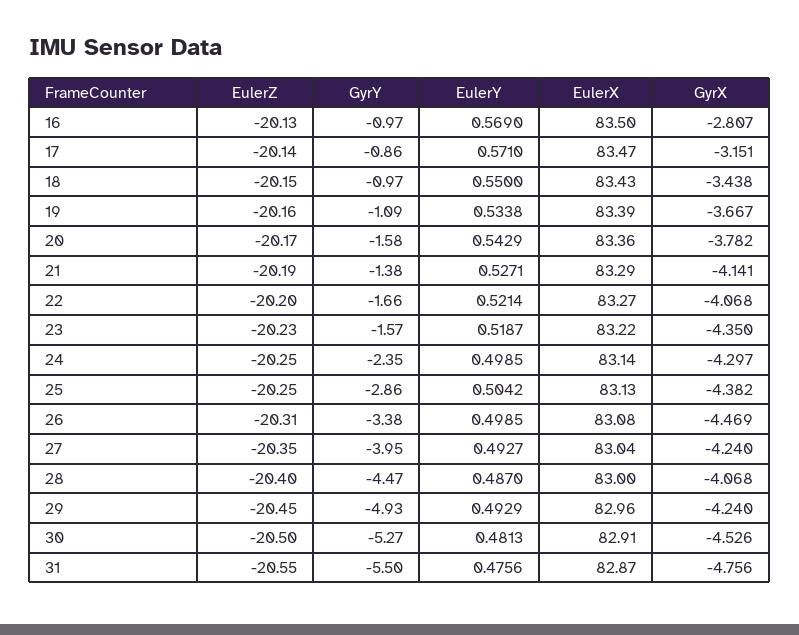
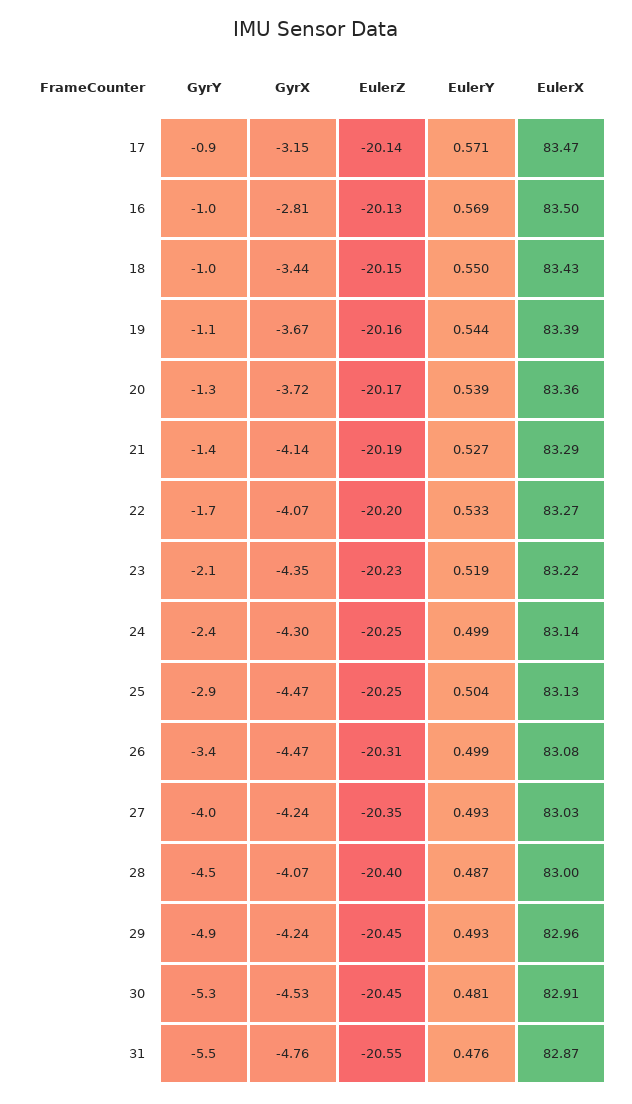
  {
    "EulerZ": {
      "16": -20.13,
      "17": -20.14,
      "18": -20.15,
      "19": -20.16,
      "20": -20.17,
      "21": -20.19,
      "22": -20.2,
      "23": -20.23,
      "24": -20.25,
      "25": -20.25,
      "26": -20.31,
      "27": -20.35,
      "28": -20.4,
      "29": -20.45,
-     "30": -20.5,
+     "30": -20.45,
      "31": -20.55
    },
    "GyrY": {
      "16": -0.97,
      "17": -0.86,
      "18": -0.97,
      "19": -1.09,
-     "20": -1.58,
+     "20": -1.3,
      "21": -1.38,
      "22": -1.66,
-     "23": -1.57,
+     "23": -2.1,
      "24": -2.35,
      "25": -2.86,
      "26": -3.38,
      "27": -3.95,
      "28": -4.47,
      "29": -4.93,
      "30": -5.27,
      "31": -5.5
    },
    "EulerY": {
      "16": 0.569,
      "17": 0.571,
      "18": 0.55,
-     "19": 0.5338,
+     "19": 0.544,
-     "20": 0.5429,
+     "20": 0.539,
      "21": 0.5271,
-     "22": 0.5214,
+     "22": 0.533,
      "23": 0.5187,
      "24": 0.4985,
      "25": 0.5042,
      "26": 0.4985,
      "27": 0.4927,
      "28": 0.487,
      "29": 0.4929,
      "30": 0.4813,
      "31": 0.4756
    },
    "EulerX": {
      "16": 83.5,
      "17": 83.47,
      "18": 83.43,
      "19": 83.39,
      "20": 83.36,
      "21": 83.29,
      "22": 83.27,
      "23": 83.22,
      "24": 83.14,
      "25": 83.13,
      "26": 83.08,
-     "27": 83.04,
+     "27": 83.03,
      "28": 83,
      "29": 82.96,
      "30": 82.91,
      "31": 82.87
    },
    "GyrX": {
      "16": -2.807,
      "17": -3.151,
      "18": -3.438,
      "19": -3.667,
-     "20": -3.782,
+     "20": -3.72,
      "21": -4.141,
      "22": -4.068,
      "23": -4.35,
      "24": -4.297,
-     "25": -4.382,
+     "25": -4.47,
      "26": -4.469,
      "27": -4.24,
      "28": -4.068,
      "29": -4.24,
      "30": -4.526,
      "31": -4.756
    }
  }

